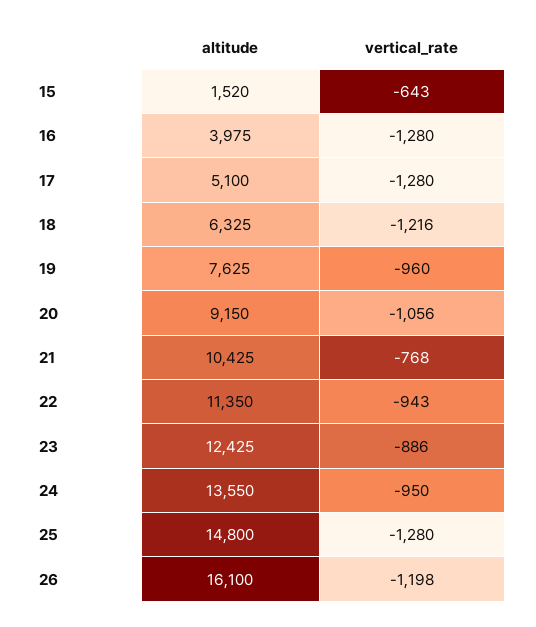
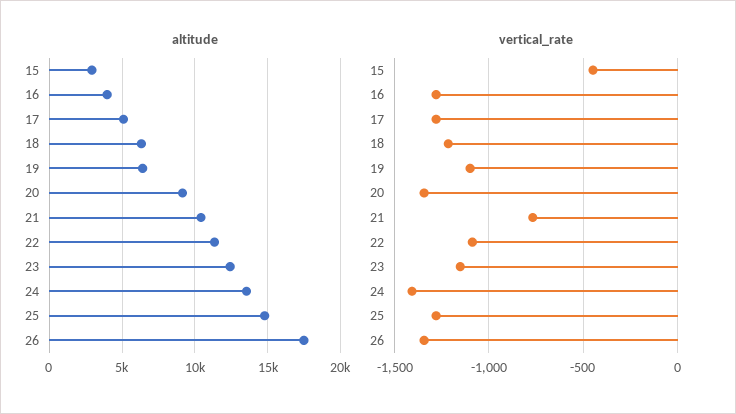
  {
    "altitude": {
-     "15": 1520,
+     "15": 3000,
      "16": 3975,
      "17": 5100,
      "18": 6325,
-     "19": 7625,
+     "19": 6500,
      "20": 9150,
      "21": 10425,
      "22": 11350,
      "23": 12425,
      "24": 13550,
      "25": 14800,
-     "26": 16100
+     "26": 17500
    },
    "vertical_rate": {
-     "15": -643,
+     "15": -450,
      "16": -1280,
      "17": -1280,
      "18": -1216,
-     "19": -960,
+     "19": -1100,
-     "20": -1056,
+     "20": -1350,
      "21": -768,
-     "22": -943,
+     "22": -1100,
-     "23": -886,
+     "23": -1150,
-     "24": -950,
+     "24": -1400,
      "25": -1280,
-     "26": -1198
+     "26": -1350
    }
  }

